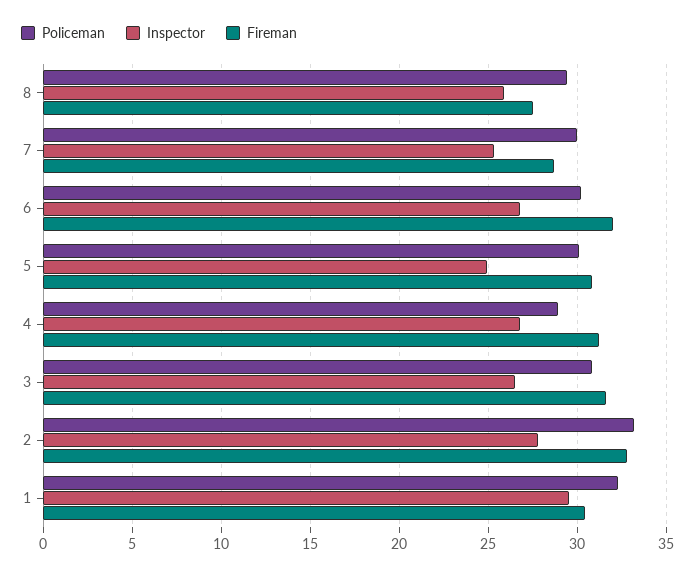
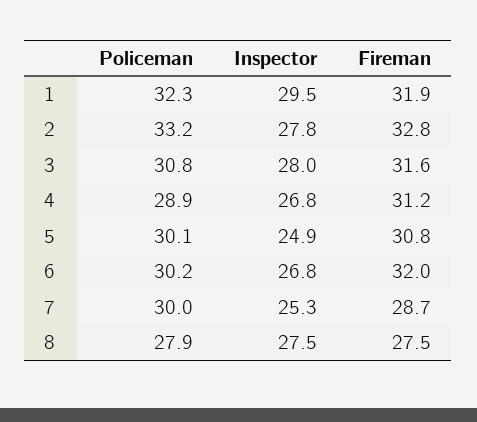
  {
    "Policeman": {
-     "8": 29.5,
+     "8": 27.9,
      "7": 30,
      "6": 30.2,
      "5": 30.1,
      "4": 28.9,
      "3": 30.8,
      "2": 33.2,
      "1": 32.3
    },
    "Inspector": {
-     "8": 26,
+     "8": 27.5,
      "7": 25.3,
      "6": 26.8,
      "5": 24.9,
      "4": 26.8,
-     "3": 26.5,
+     "3": 28,
      "2": 27.8,
      "1": 29.5
    },
    "Fireman": {
      "8": 27.5,
      "7": 28.7,
      "6": 32,
      "5": 30.8,
      "4": 31.2,
      "3": 31.6,
      "2": 32.8,
-     "1": 30.5
+     "1": 31.9
    }
  }

